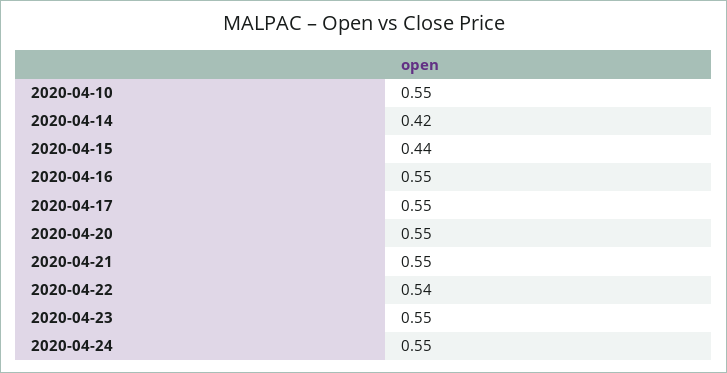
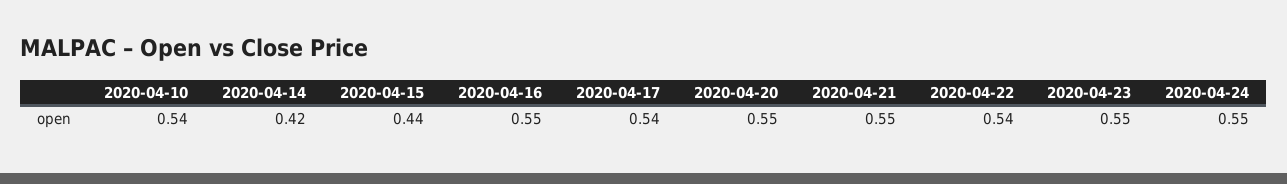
  {
-   "2020-04-10": 0.55,
+   "2020-04-10": 0.54,
    "2020-04-14": 0.42,
    "2020-04-15": 0.44,
    "2020-04-16": 0.55,
-   "2020-04-17": 0.55,
+   "2020-04-17": 0.54,
    "2020-04-20": 0.55,
    "2020-04-21": 0.55,
    "2020-04-22": 0.54,
    "2020-04-23": 0.55,
    "2020-04-24": 0.55
  }

